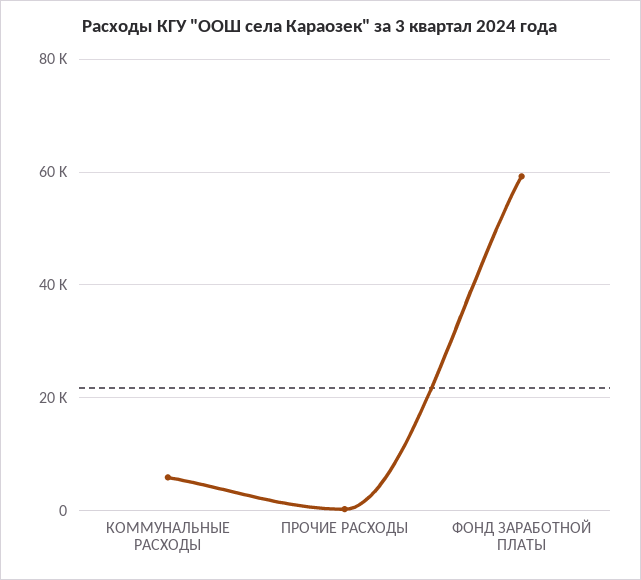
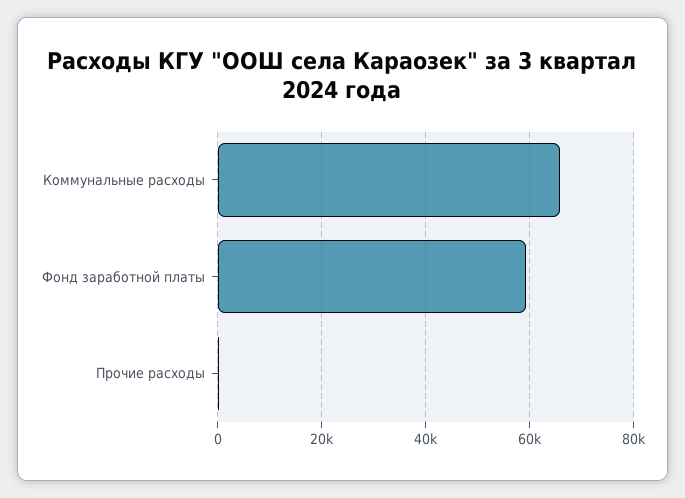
  {
-   "КОММУНАЛЬНЫЕ РАСХОДЫ": 6000,
+   "КОММУНАЛЬНЫЕ РАСХОДЫ": 66000,
    "ПРОЧИЕ РАСХОДЫ": 0,
    "ФОНД ЗАРАБОТНОЙ ПЛАТЫ": 60000
  }

